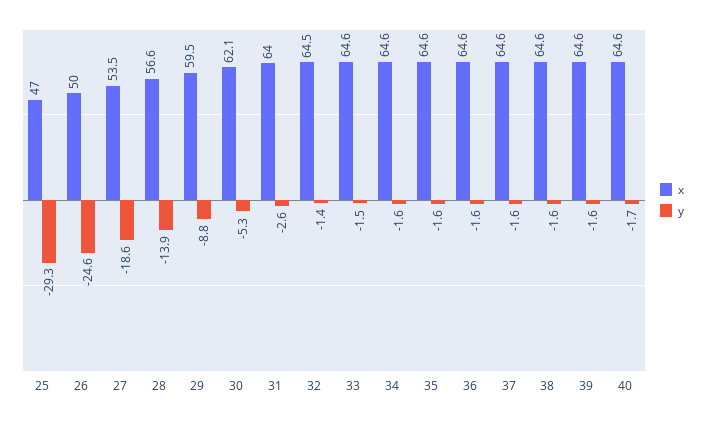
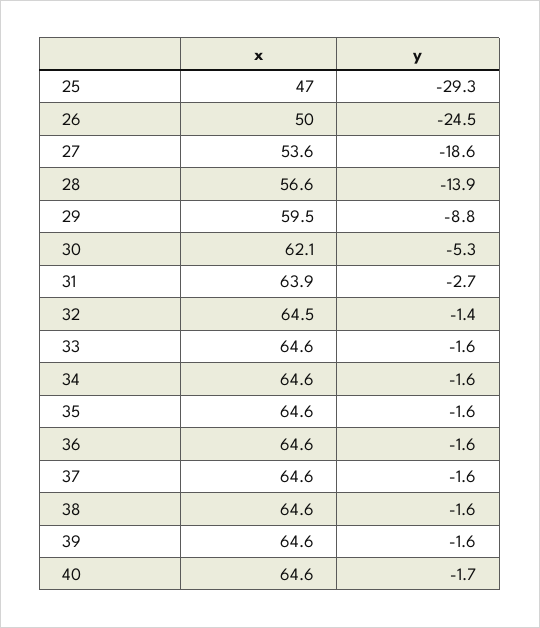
  {
    "x": {
      "25": 47,
      "26": 50,
-     "27": 53.5,
+     "27": 53.6,
      "28": 56.6,
      "29": 59.5,
      "30": 62.1,
-     "31": 64,
+     "31": 63.9,
      "32": 64.5,
      "33": 64.6,
      "34": 64.6,
      "35": 64.6,
      "36": 64.6,
      "37": 64.6,
      "38": 64.6,
      "39": 64.6,
      "40": 64.6
    },
    "y": {
      "25": -29.3,
-     "26": -24.6,
+     "26": -24.5,
      "27": -18.6,
      "28": -13.9,
      "29": -8.8,
      "30": -5.3,
-     "31": -2.6,
+     "31": -2.7,
      "32": -1.4,
-     "33": -1.5,
+     "33": -1.6,
      "34": -1.6,
      "35": -1.6,
      "36": -1.6,
      "37": -1.6,
      "38": -1.6,
      "39": -1.6,
      "40": -1.7
    }
  }

